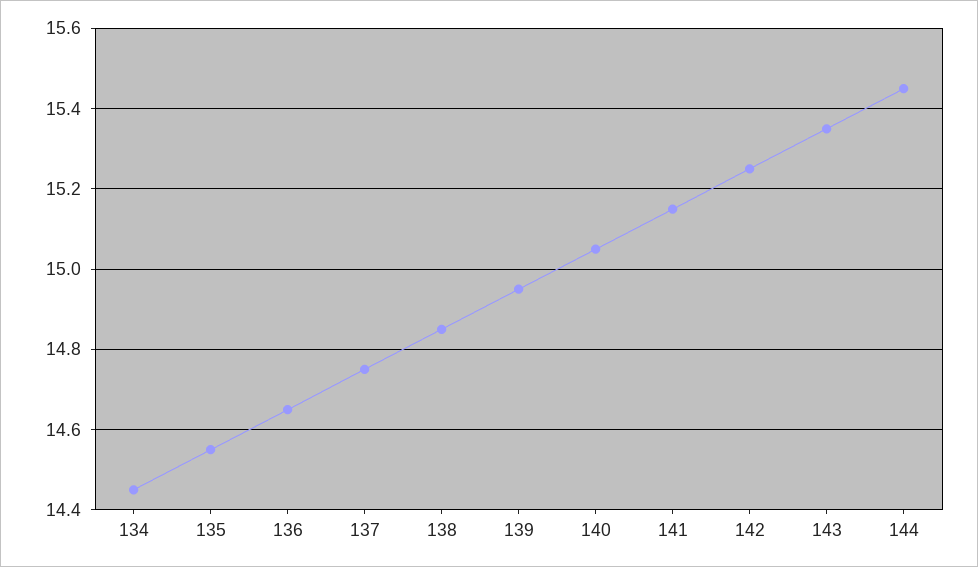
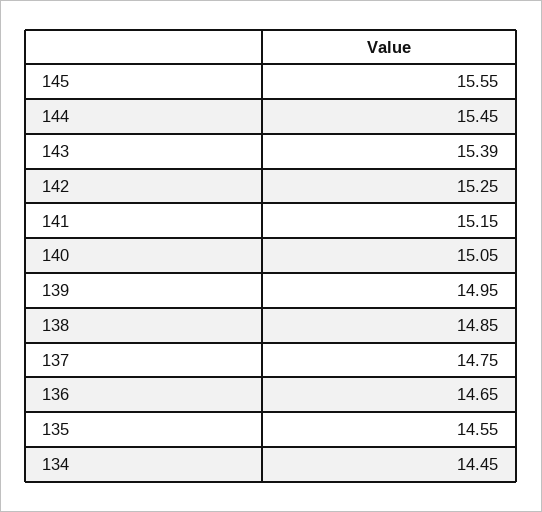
  {
    "134": 14.45,
    "135": 14.55,
    "136": 14.65,
    "137": 14.75,
    "138": 14.85,
    "139": 14.95,
    "140": 15.05,
    "141": 15.15,
    "142": 15.25,
-   "143": 15.35,
+   "143": 15.39,
-   "144": 15.45
+   "144": 15.45,
+   "145": 15.55
  }

